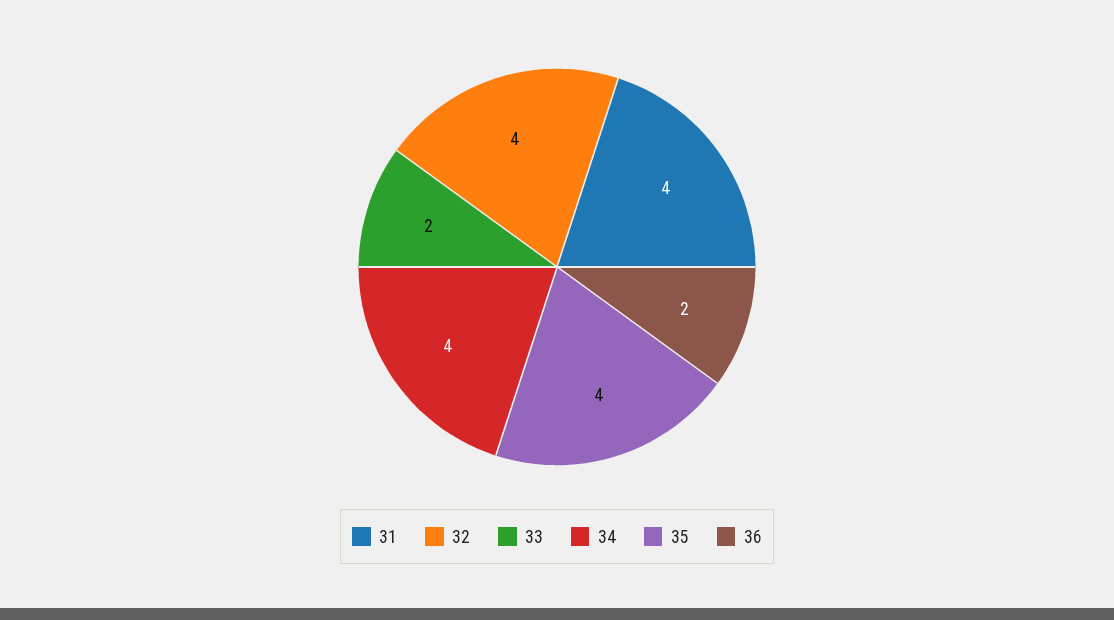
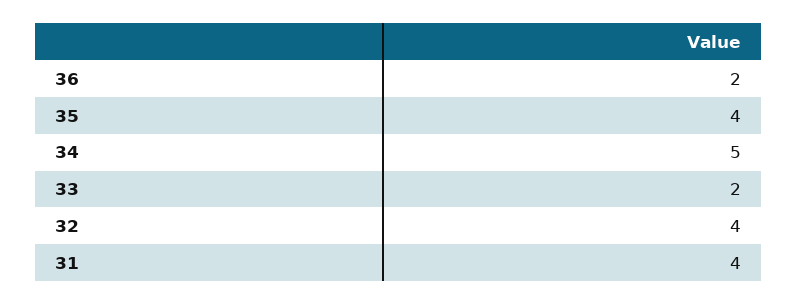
  {
    "31": 4,
    "32": 4,
    "33": 2,
-   "34": 4,
+   "34": 5,
    "35": 4,
    "36": 2
  }

